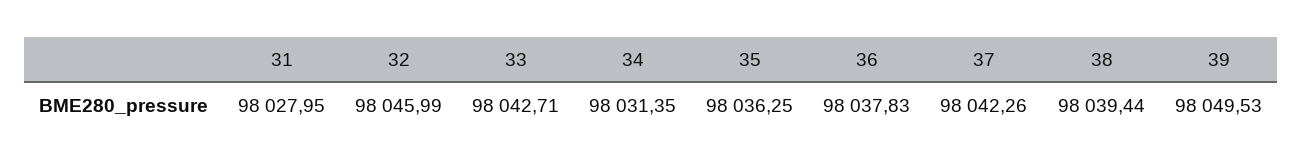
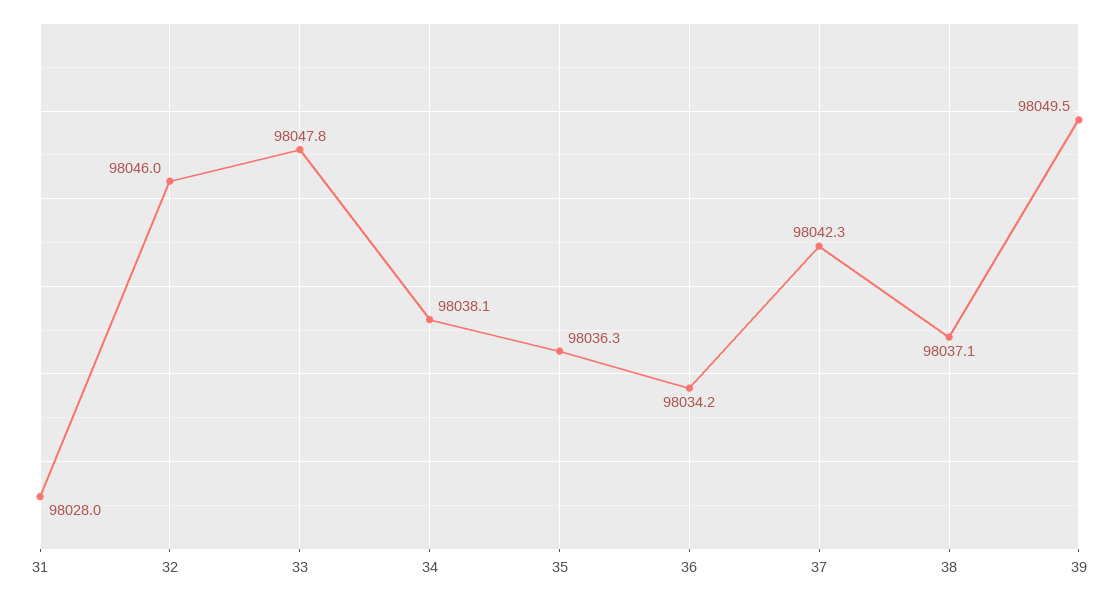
  {
    "31": 98027.95,
    "32": 98045.99,
-   "33": 98042.71,
+   "33": 98047.8,
-   "34": 98031.35,
+   "34": 98038.1,
    "35": 98036.25,
-   "36": 98037.83,
+   "36": 98034.2,
    "37": 98042.26,
-   "38": 98039.44,
+   "38": 98037.1,
    "39": 98049.53
  }

